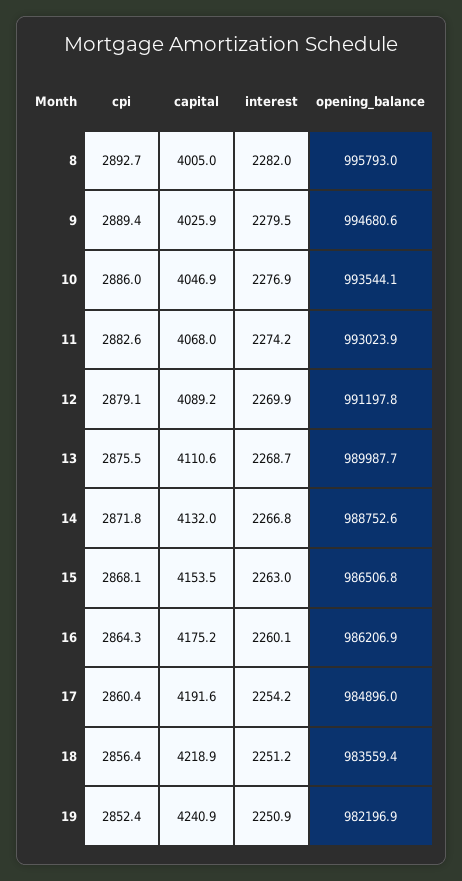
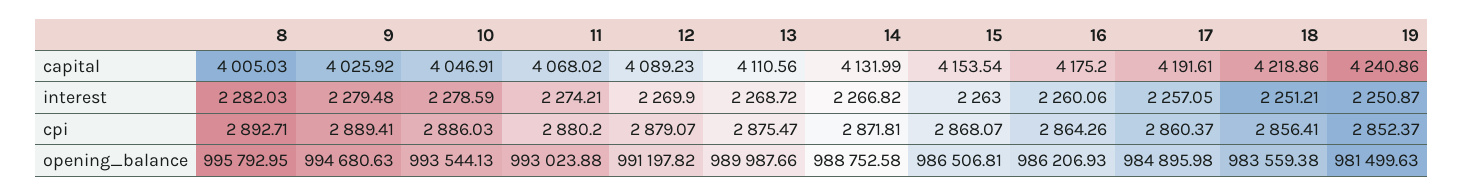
  {
    "cpi": {
      "8": 2892.71,
      "9": 2889.41,
      "10": 2886.03,
-     "11": 2882.6,
+     "11": 2880.2,
      "12": 2879.07,
      "13": 2875.47,
      "14": 2871.81,
      "15": 2868.07,
      "16": 2864.26,
      "17": 2860.37,
      "18": 2856.41,
      "19": 2852.37
    },
    "capital": {
      "8": 4005.03,
      "9": 4025.92,
      "10": 4046.91,
      "11": 4068.02,
      "12": 4089.23,
      "13": 4110.56,
      "14": 4131.99,
      "15": 4153.54,
      "16": 4175.2,
      "17": 4191.61,
      "18": 4218.86,
      "19": 4240.86
    },
    "interest": {
      "8": 2282.03,
      "9": 2279.48,
-     "10": 2276.9,
+     "10": 2278.59,
      "11": 2274.21,
      "12": 2269.9,
      "13": 2268.72,
      "14": 2266.82,
      "15": 2263,
      "16": 2260.06,
-     "17": 2254.2,
+     "17": 2257.05,
      "18": 2251.21,
      "19": 2250.87
    },
    "opening_balance": {
      "8": 995792.95,
      "9": 994680.63,
      "10": 993544.13,
      "11": 993023.88,
      "12": 991197.82,
      "13": 989987.66,
      "14": 988752.58,
      "15": 986506.81,
      "16": 986206.93,
      "17": 984895.98,
      "18": 983559.38,
-     "19": 982196.9
+     "19": 981499.63
    }
  }

